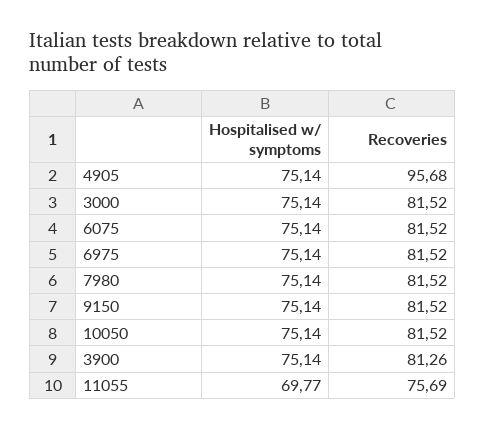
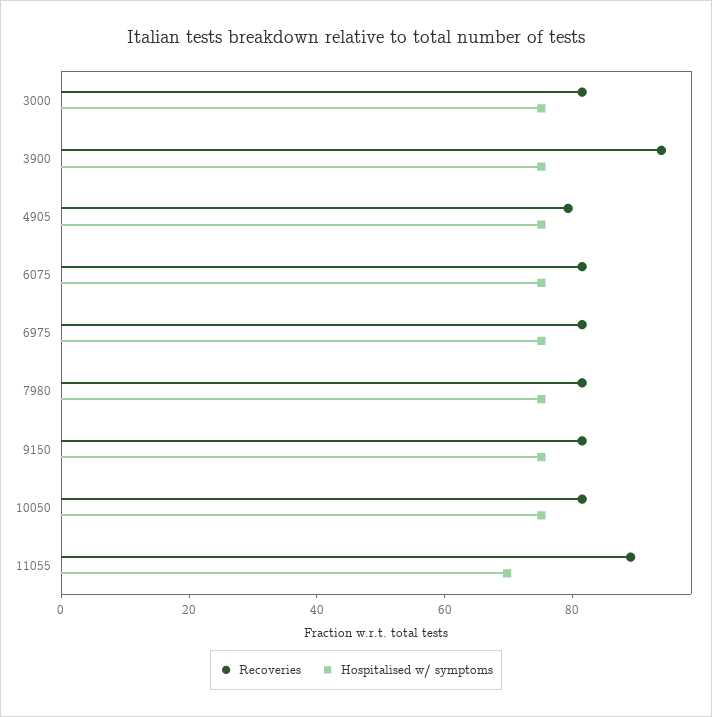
  {
    "Hospitalised w/ symptoms": {
      "4905": 75.14,
      "3000": 75.14,
      "6075": 75.14,
      "6975": 75.14,
      "7980": 75.14,
      "9150": 75.14,
      "10050": 75.14,
      "3900": 75.14,
      "11055": 69.77
    },
    "Recoveries": {
-     "4905": 95.68,
+     "4905": 80,
      "3000": 81.52,
      "6075": 81.52,
      "6975": 81.52,
      "7980": 81.52,
      "9150": 81.52,
      "10050": 81.52,
-     "3900": 81.26,
+     "3900": 95,
-     "11055": 75.69
+     "11055": 90
    }
  }

